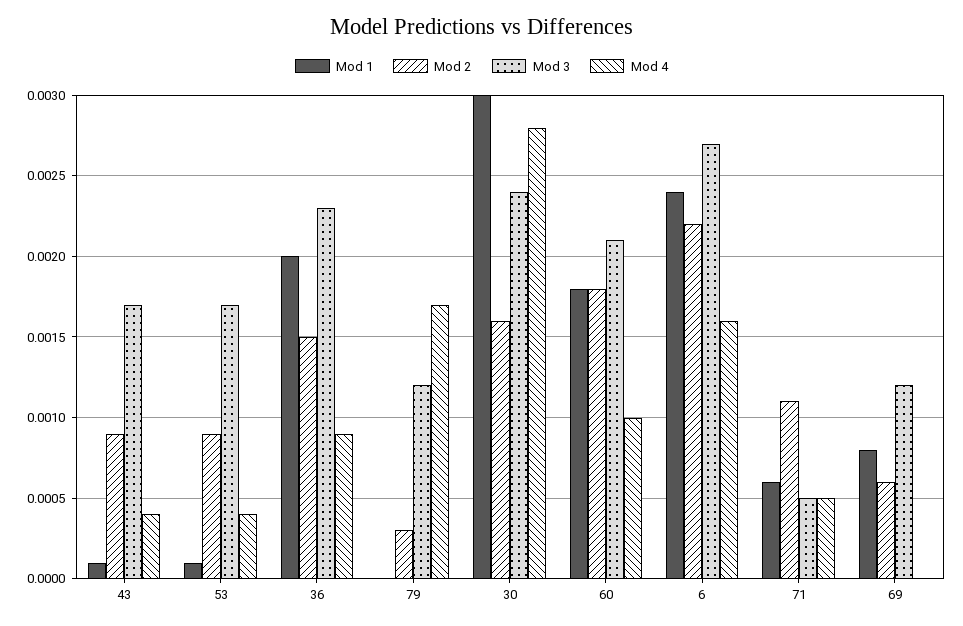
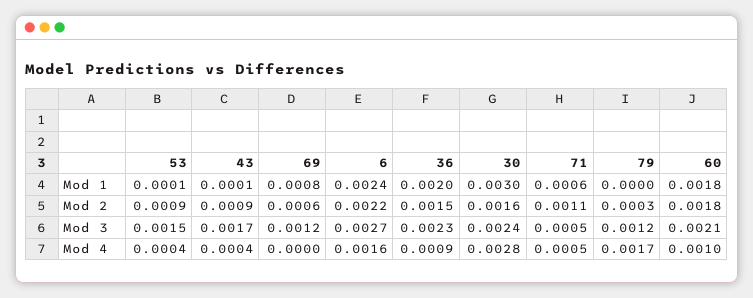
  {
    "Mod 1": {
      "43": 0.0001,
      "53": 0.0001,
      "36": 0.002,
      "79": 0,
      "30": 0.003,
      "60": 0.0018,
      "6": 0.0024,
      "71": 0.0006,
      "69": 0.0008
    },
    "Mod 2": {
      "43": 0.0009,
      "53": 0.0009,
      "36": 0.0015,
      "79": 0.0003,
      "30": 0.0016,
      "60": 0.0018,
      "6": 0.0022,
      "71": 0.0011,
      "69": 0.0006
    },
    "Mod 3": {
      "43": 0.0017,
-     "53": 0.0017,
+     "53": 0.0015,
      "36": 0.0023,
      "79": 0.0012,
      "30": 0.0024,
      "60": 0.0021,
      "6": 0.0027,
      "71": 0.0005,
      "69": 0.0012
    },
    "Mod 4": {
      "43": 0.0004,
      "53": 0.0004,
      "36": 0.0009,
      "79": 0.0017,
      "30": 0.0028,
      "60": 0.001,
      "6": 0.0016,
      "71": 0.0005,
      "69": 0
    }
  }

